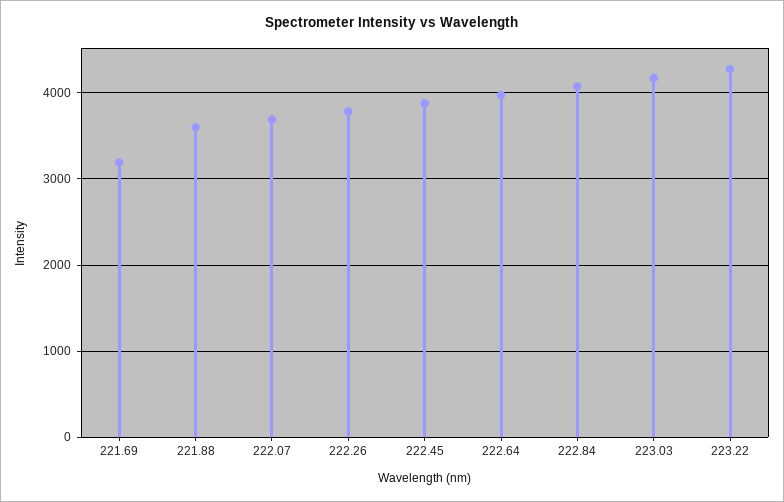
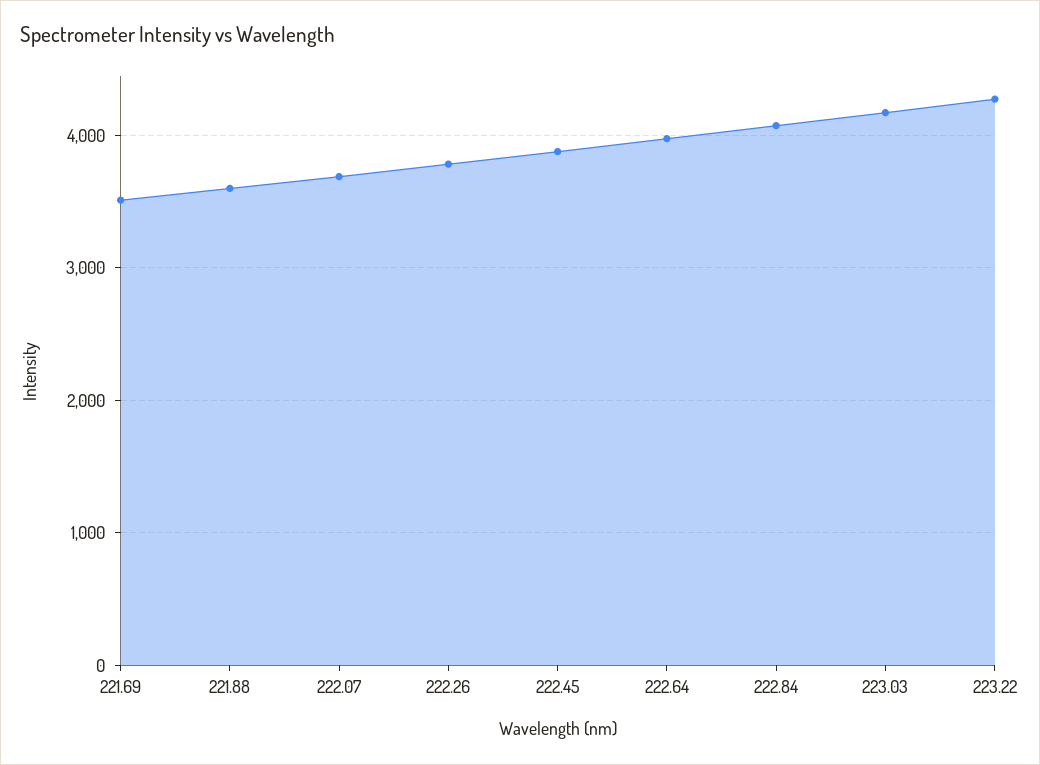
  {
-   "221.69": 3200,
+   "221.69": 3500,
    "221.88": 3600,
    "222.07": 3700,
    "222.26": 3800,
    "222.45": 3900,
    "222.64": 4000,
    "222.84": 4100,
    "223.03": 4200,
    "223.22": 4300
  }

